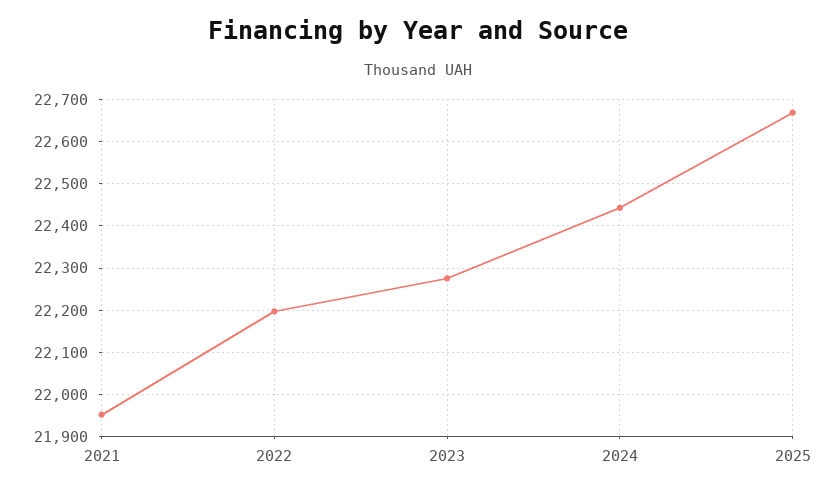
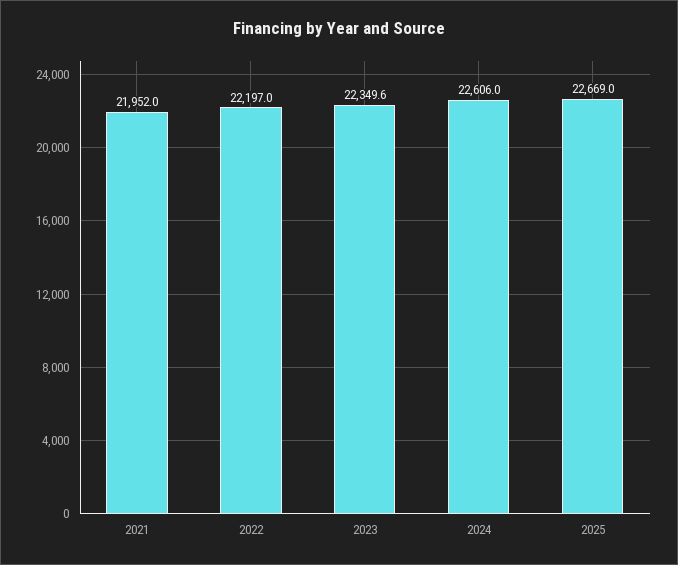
  {
    "2021": 21952,
    "2022": 22197,
-   "2023": 22280,
+   "2023": 22349.6,
-   "2024": 22440,
+   "2024": 22606,
    "2025": 22669
  }

